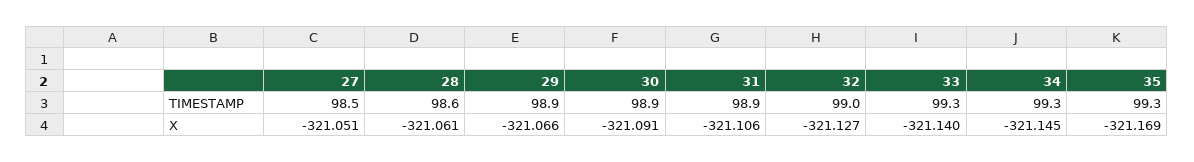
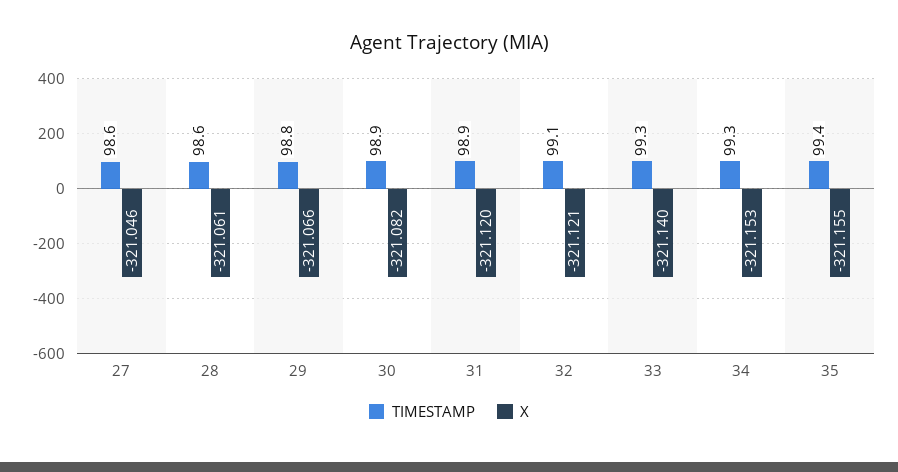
  {
    "TIMESTAMP": {
-     "27": 98.5,
+     "27": 98.6,
      "28": 98.6,
-     "29": 98.9,
+     "29": 98.8,
      "30": 98.9,
      "31": 98.9,
-     "32": 99,
+     "32": 99.1,
      "33": 99.3,
      "34": 99.3,
-     "35": 99.3
+     "35": 99.4
    },
    "X": {
-     "27": -321.051,
+     "27": -321.046,
      "28": -321.061,
      "29": -321.066,
-     "30": -321.091,
+     "30": -321.082,
-     "31": -321.106,
+     "31": -321.12,
-     "32": -321.127,
+     "32": -321.121,
      "33": -321.14,
-     "34": -321.145,
+     "34": -321.153,
-     "35": -321.169
+     "35": -321.155
    }
  }

